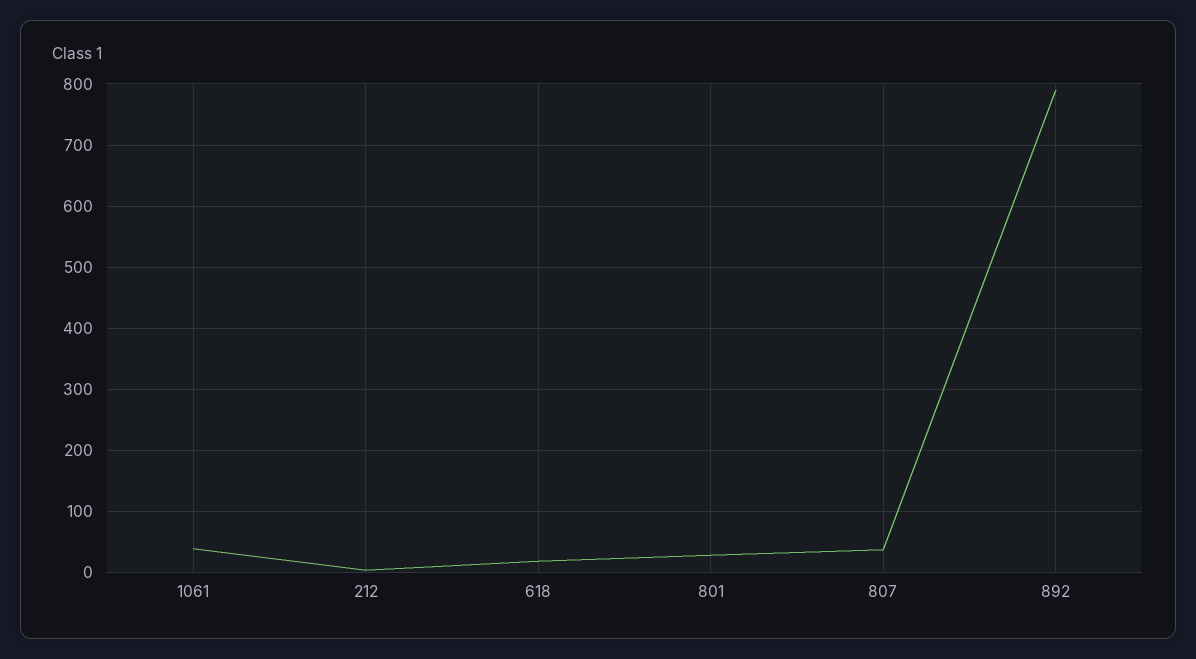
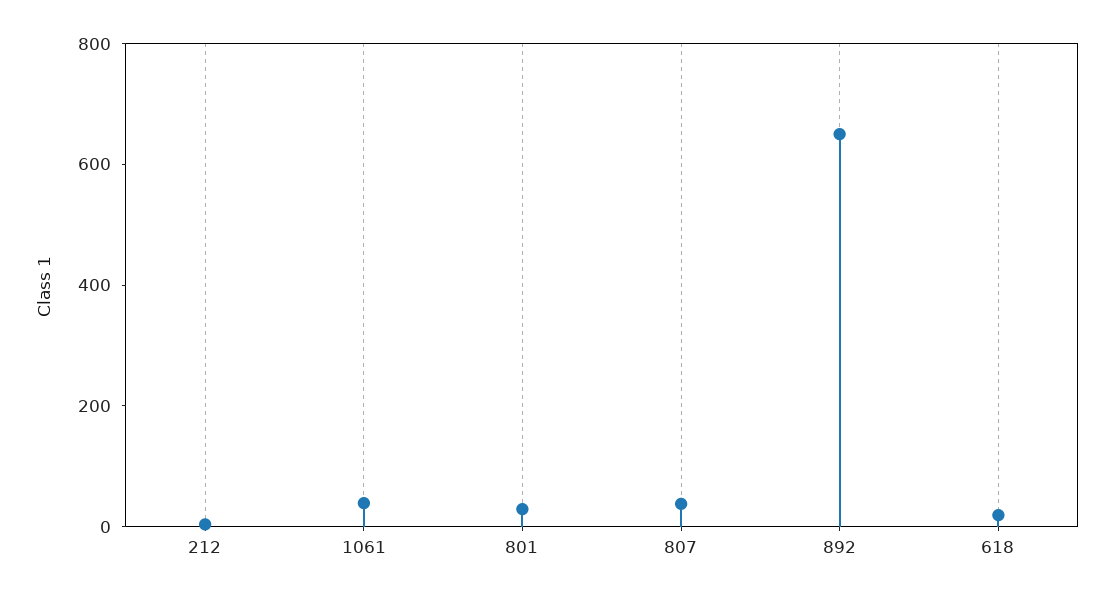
  {
    "1061": 40,
    "212": 0,
    "618": 20,
    "801": 30,
    "807": 40,
-   "892": 790
+   "892": 650
  }

